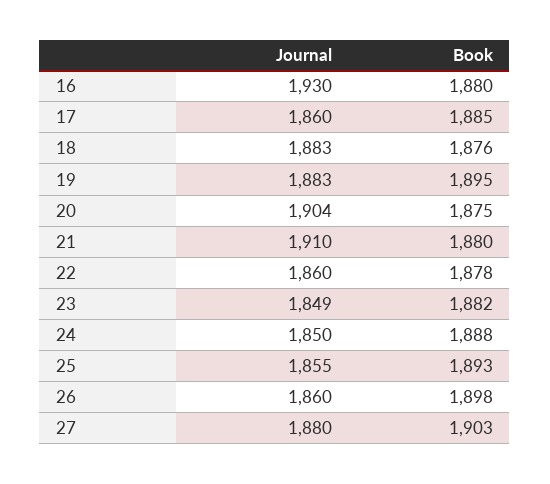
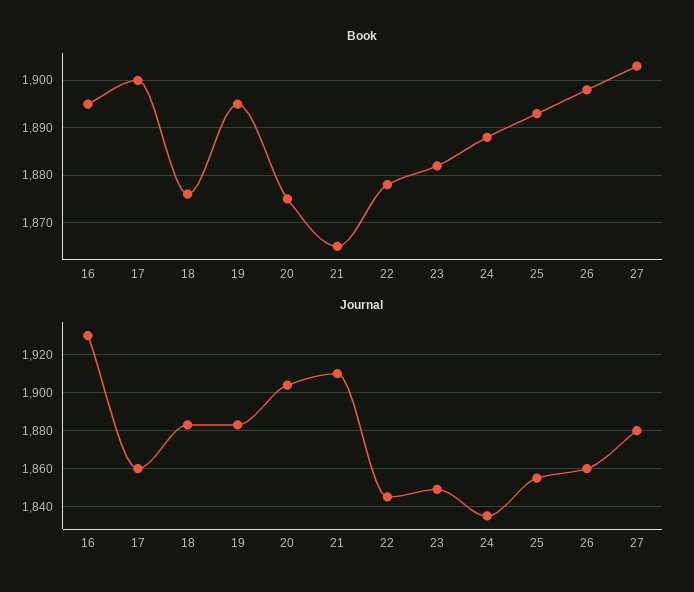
  {
    "Journal": {
      "16": 1930,
      "17": 1860,
      "18": 1883,
      "19": 1883,
      "20": 1904,
      "21": 1910,
-     "22": 1860,
+     "22": 1845,
      "23": 1849,
-     "24": 1850,
+     "24": 1835,
      "25": 1855,
      "26": 1860,
      "27": 1880
    },
    "Book": {
-     "16": 1880,
+     "16": 1895,
-     "17": 1885,
+     "17": 1900,
      "18": 1876,
      "19": 1895,
      "20": 1875,
-     "21": 1880,
+     "21": 1865,
      "22": 1878,
      "23": 1882,
      "24": 1888,
      "25": 1893,
      "26": 1898,
      "27": 1903
    }
  }

